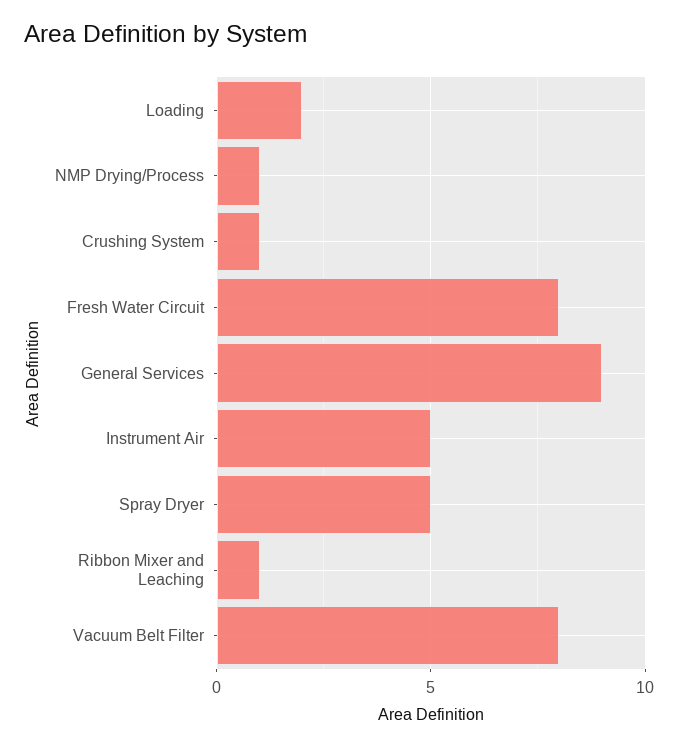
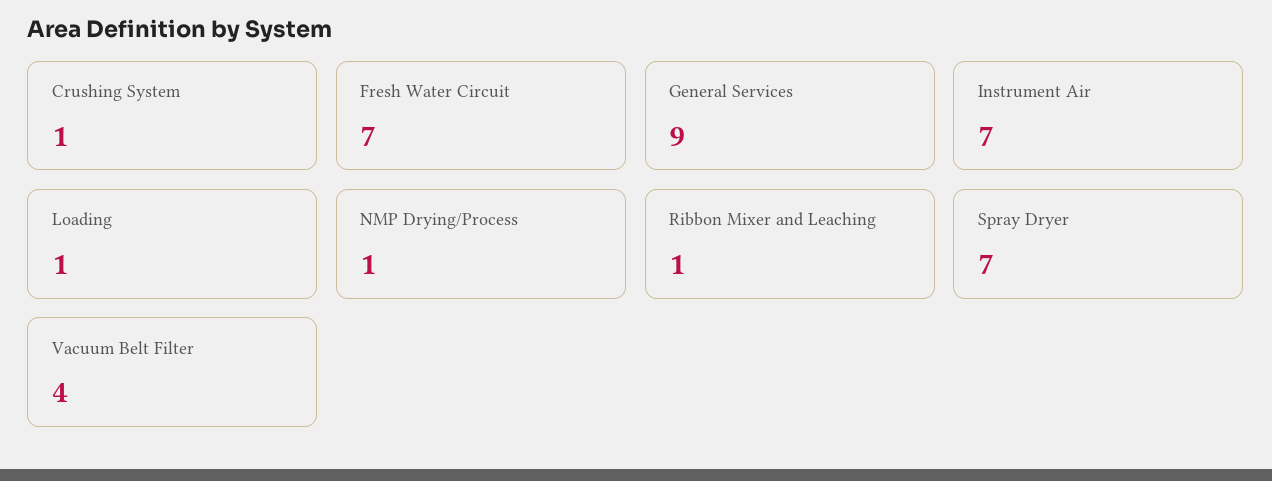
  {
-   "Loading": 2,
+   "Loading": 1,
    "NMP Drying/Process": 1,
    "Crushing System": 1,
-   "Fresh Water Circuit": 8,
+   "Fresh Water Circuit": 7,
    "General Services": 9,
-   "Instrument Air": 5,
+   "Instrument Air": 7,
-   "Spray Dryer": 5,
+   "Spray Dryer": 7,
    "Ribbon Mixer and Leaching": 1,
-   "Vacuum Belt Filter": 8
+   "Vacuum Belt Filter": 4
  }

